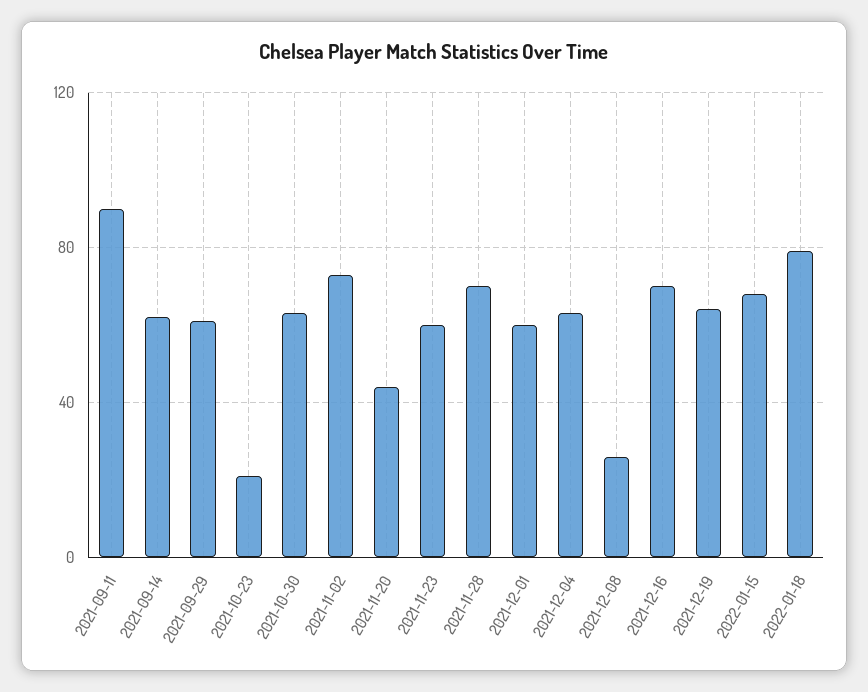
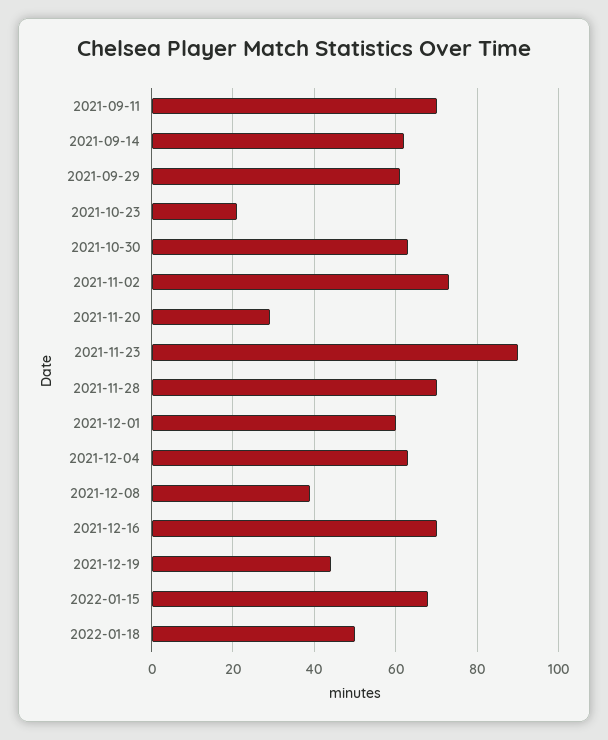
  {
-   "2021-09-11": 90,
+   "2021-09-11": 70,
    "2021-09-14": 60,
    "2021-09-29": 60,
    "2021-10-23": 20,
    "2021-10-30": 65,
    "2021-11-02": 75,
-   "2021-11-20": 45,
+   "2021-11-20": 30,
-   "2021-11-23": 60,
+   "2021-11-23": 90,
    "2021-11-28": 70,
    "2021-12-01": 60,
    "2021-12-04": 65,
-   "2021-12-08": 25,
+   "2021-12-08": 40,
    "2021-12-16": 70,
-   "2021-12-19": 65,
+   "2021-12-19": 45,
    "2022-01-15": 70,
-   "2022-01-18": 80
+   "2022-01-18": 50
  }

